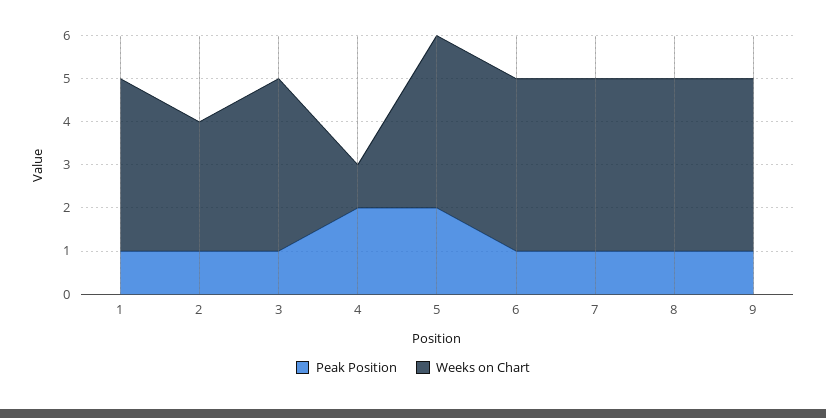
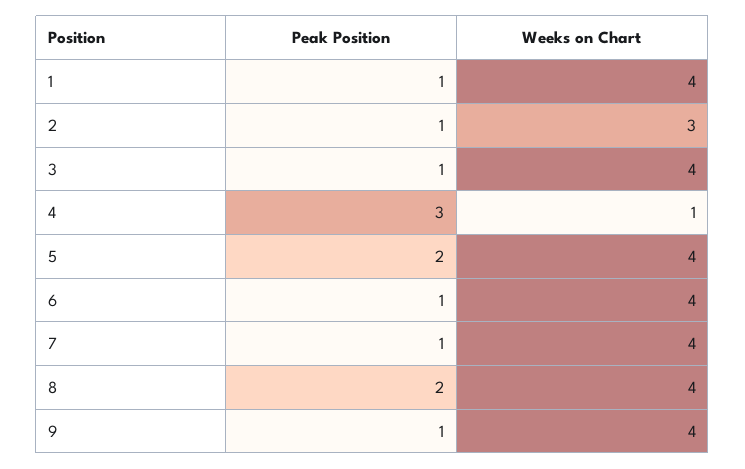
  {
    "Peak Position": {
      "1": 1,
      "2": 1,
      "3": 1,
-     "4": 2,
+     "4": 3,
      "5": 2,
      "6": 1,
      "7": 1,
-     "8": 1,
+     "8": 2,
      "9": 1
    },
    "Weeks on Chart": {
      "1": 4,
      "2": 3,
      "3": 4,
      "4": 1,
      "5": 4,
      "6": 4,
      "7": 4,
      "8": 4,
      "9": 4
    }
  }

